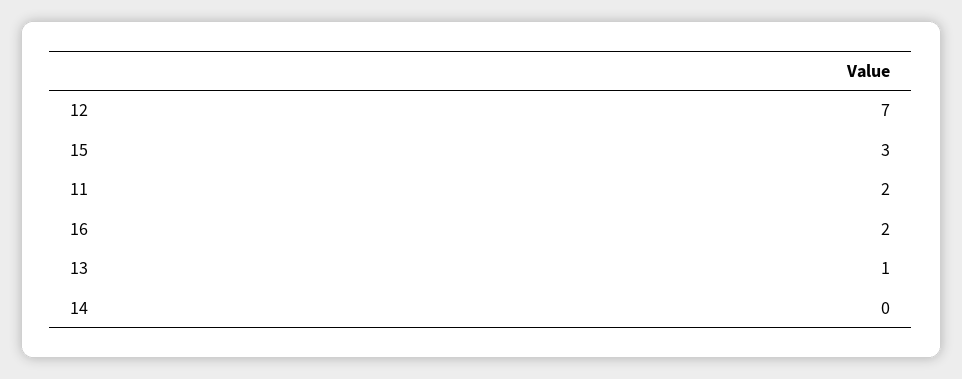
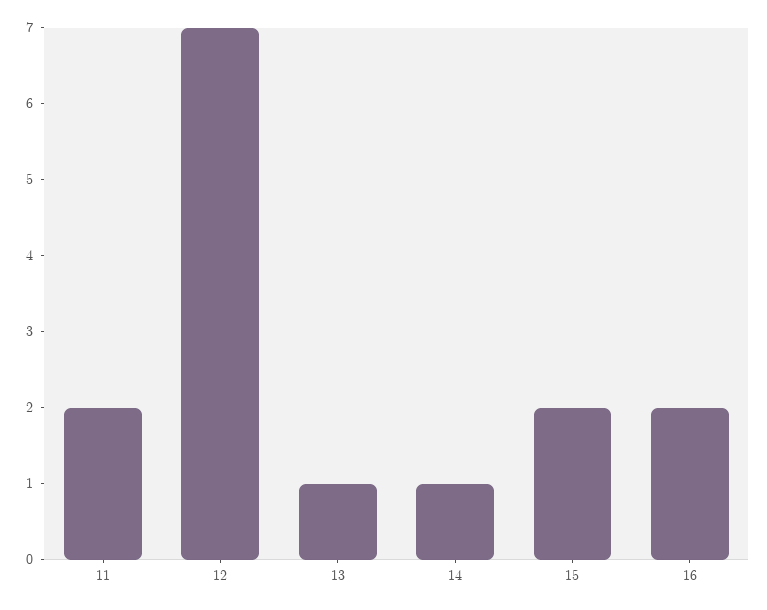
  {
    "12": 7,
-   "15": 3,
+   "15": 2,
    "11": 2,
    "16": 2,
    "13": 1,
-   "14": 0
+   "14": 1
  }

